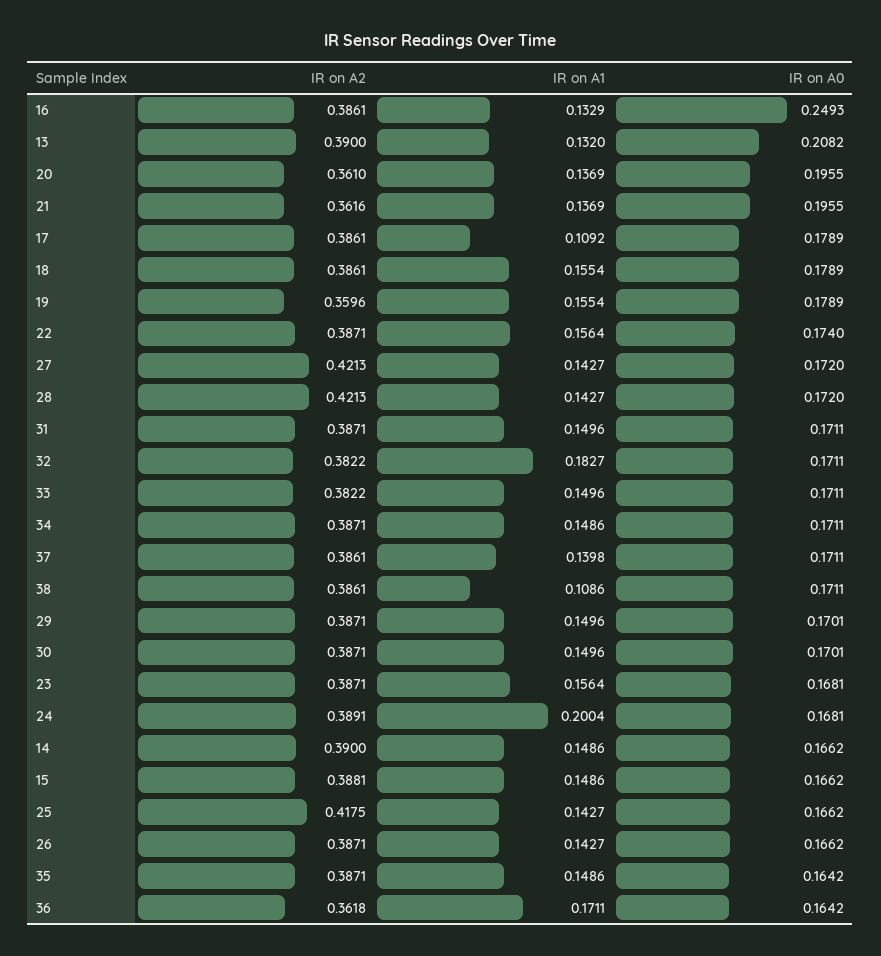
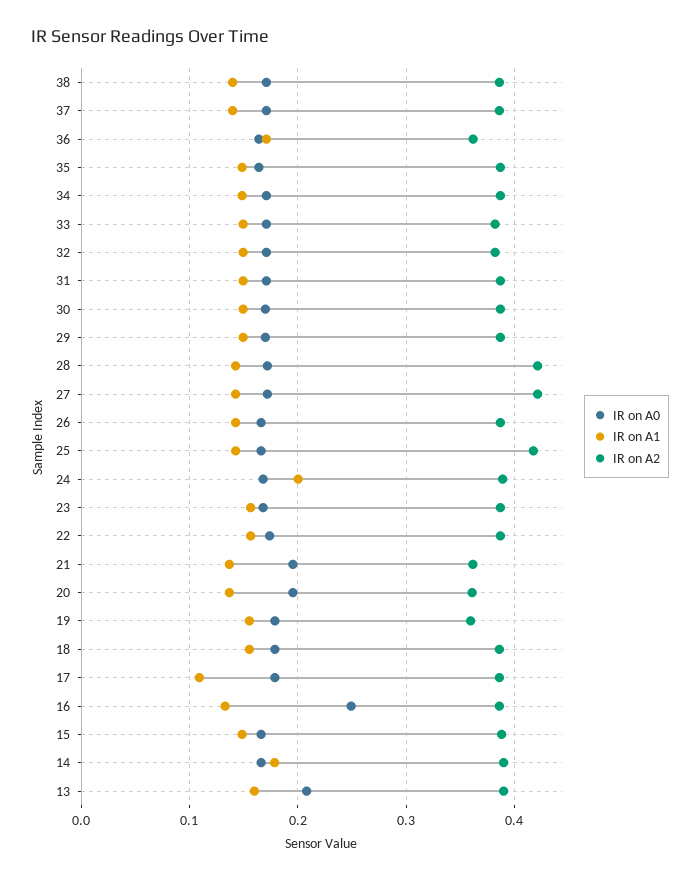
  {
    "IR on A2": {
      "16": 0.3861,
      "13": 0.39,
      "20": 0.361,
      "21": 0.3616,
      "17": 0.3861,
      "18": 0.3861,
      "19": 0.3596,
      "22": 0.3871,
      "27": 0.4213,
      "28": 0.4213,
      "31": 0.3871,
      "32": 0.3822,
      "33": 0.3822,
      "34": 0.3871,
      "37": 0.3861,
      "38": 0.3861,
      "29": 0.3871,
      "30": 0.3871,
      "23": 0.3871,
      "24": 0.3891,
      "14": 0.39,
      "15": 0.3881,
      "25": 0.4175,
      "26": 0.3871,
      "35": 0.3871,
      "36": 0.3618
    },
    "IR on A1": {
      "16": 0.1329,
-     "13": 0.132,
+     "13": 0.16,
      "20": 0.1369,
      "21": 0.1369,
      "17": 0.1092,
      "18": 0.1554,
      "19": 0.1554,
      "22": 0.1564,
      "27": 0.1427,
      "28": 0.1427,
      "31": 0.1496,
-     "32": 0.1827,
+     "32": 0.15,
      "33": 0.1496,
      "34": 0.1486,
      "37": 0.1398,
-     "38": 0.1086,
+     "38": 0.14,
      "29": 0.1496,
      "30": 0.1496,
      "23": 0.1564,
      "24": 0.2004,
-     "14": 0.1486,
+     "14": 0.18,
      "15": 0.1486,
      "25": 0.1427,
      "26": 0.1427,
      "35": 0.1486,
      "36": 0.1711
    },
    "IR on A0": {
      "16": 0.2493,
      "13": 0.2082,
      "20": 0.1955,
      "21": 0.1955,
      "17": 0.1789,
      "18": 0.1789,
      "19": 0.1789,
      "22": 0.174,
      "27": 0.172,
      "28": 0.172,
      "31": 0.1711,
      "32": 0.1711,
      "33": 0.1711,
      "34": 0.1711,
      "37": 0.1711,
      "38": 0.1711,
      "29": 0.1701,
      "30": 0.1701,
      "23": 0.1681,
      "24": 0.1681,
      "14": 0.1662,
      "15": 0.1662,
      "25": 0.1662,
      "26": 0.1662,
      "35": 0.1642,
      "36": 0.1642
    }
  }

